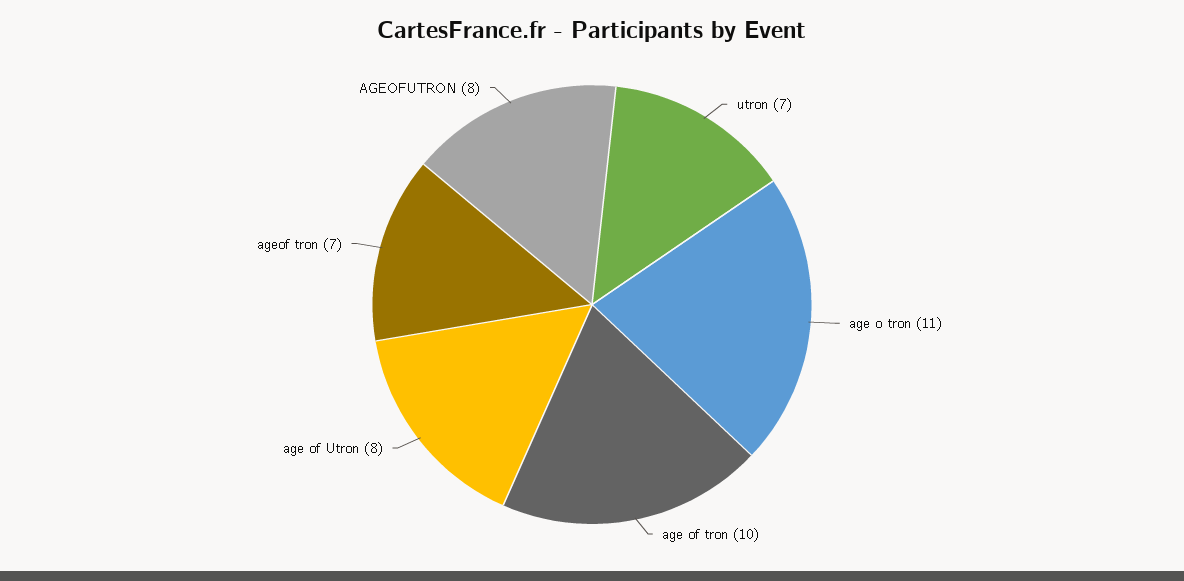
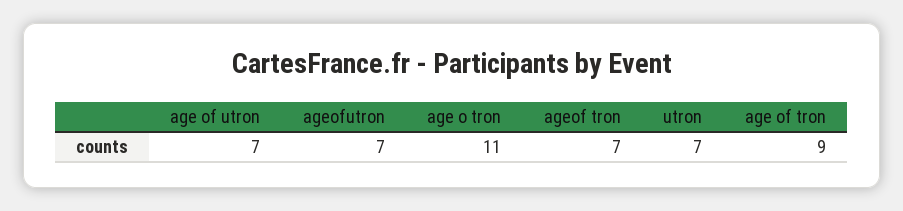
  {
    "utron": 7,
    "age o tron": 11,
-   "age of tron": 10,
+   "age of tron": 9,
-   "age of Utron": 8,
+   "age of Utron": 7,
    "ageof tron": 7,
-   "AGEOFUTRON": 8
+   "AGEOFUTRON": 7
  }

